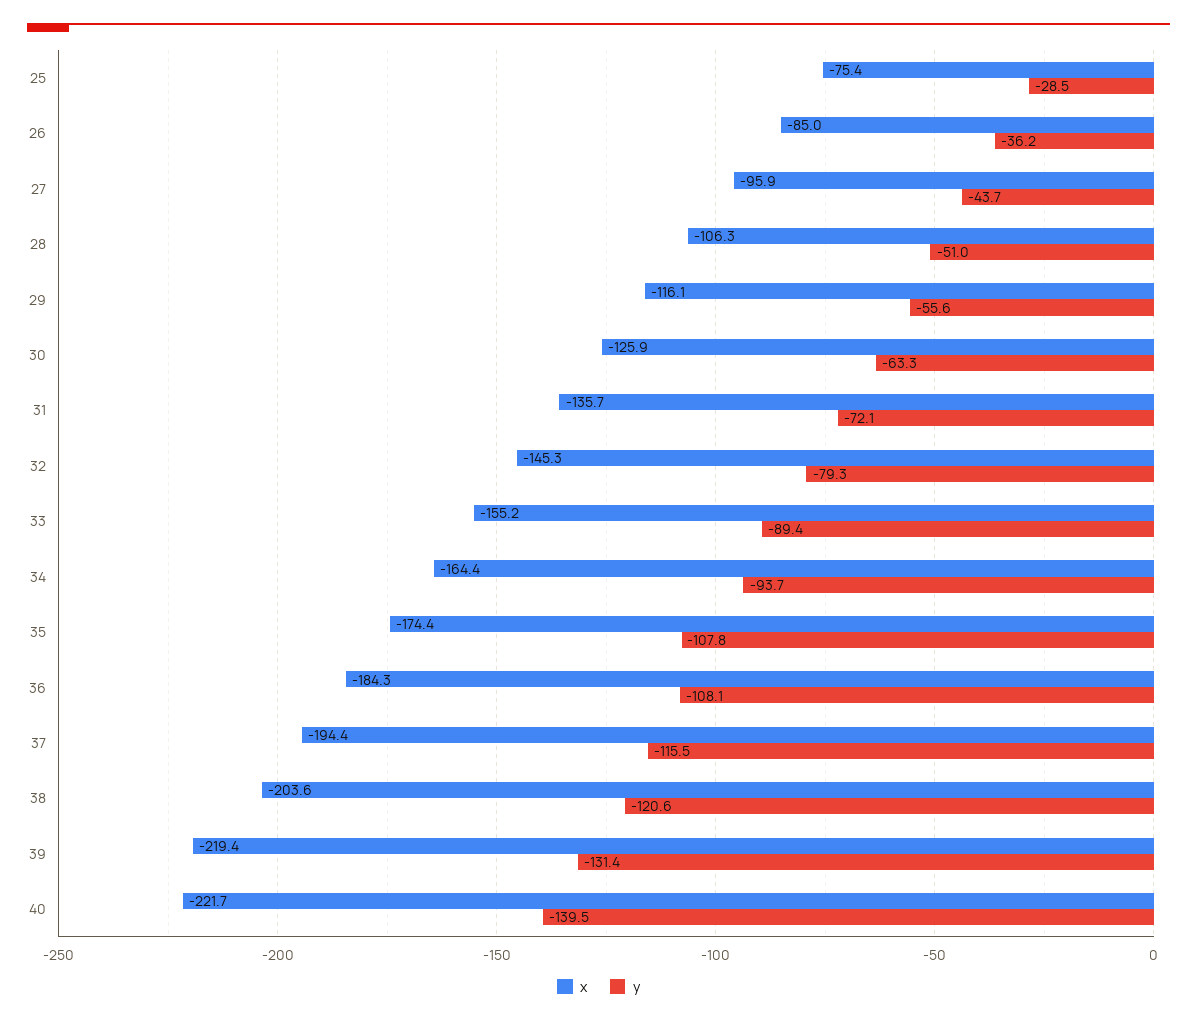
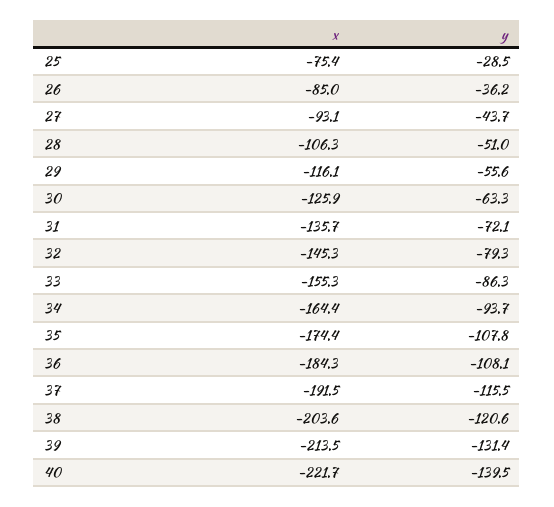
  {
    "x": {
      "25": -75.4,
      "26": -85,
-     "27": -95.9,
+     "27": -93.1,
      "28": -106.3,
      "29": -116.1,
      "30": -125.9,
      "31": -135.7,
      "32": -145.3,
-     "33": -155.2,
+     "33": -155.3,
      "34": -164.4,
      "35": -174.4,
      "36": -184.3,
-     "37": -194.4,
+     "37": -191.5,
      "38": -203.6,
-     "39": -219.4,
+     "39": -213.5,
      "40": -221.7
    },
    "y": {
      "25": -28.5,
      "26": -36.2,
      "27": -43.7,
      "28": -51,
      "29": -55.6,
      "30": -63.3,
      "31": -72.1,
      "32": -79.3,
-     "33": -89.4,
+     "33": -86.3,
      "34": -93.7,
      "35": -107.8,
      "36": -108.1,
      "37": -115.5,
      "38": -120.6,
      "39": -131.4,
      "40": -139.5
    }
  }

